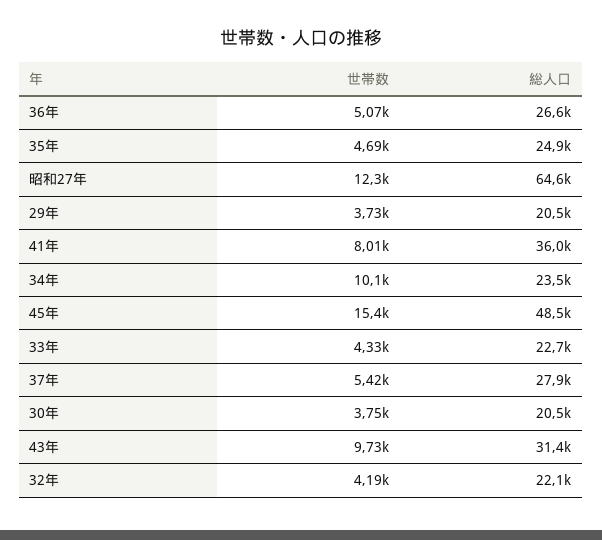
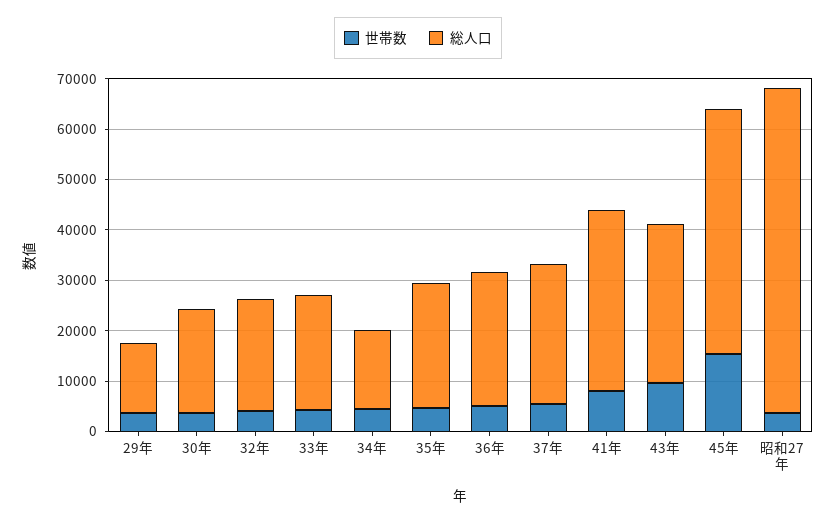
  {
    "世帯数": {
      "36年": 5070,
      "35年": 4690,
-     "昭和27年": 12300,
+     "昭和27年": 4000,
      "29年": 3730,
      "41年": 8010,
-     "34年": 10100,
+     "34年": 4000,
      "45年": 15400,
      "33年": 4330,
      "37年": 5420,
      "30年": 3750,
      "43年": 9730,
      "32年": 4190
    },
    "総人口": {
      "36年": 26600,
      "35年": 24900,
      "昭和27年": 64600,
-     "29年": 20500,
+     "29年": 14000,
      "41年": 36000,
-     "34年": 23500,
+     "34年": 16000,
      "45年": 48500,
      "33年": 22700,
      "37年": 27900,
      "30年": 20500,
      "43年": 31400,
      "32年": 22100
    }
  }

